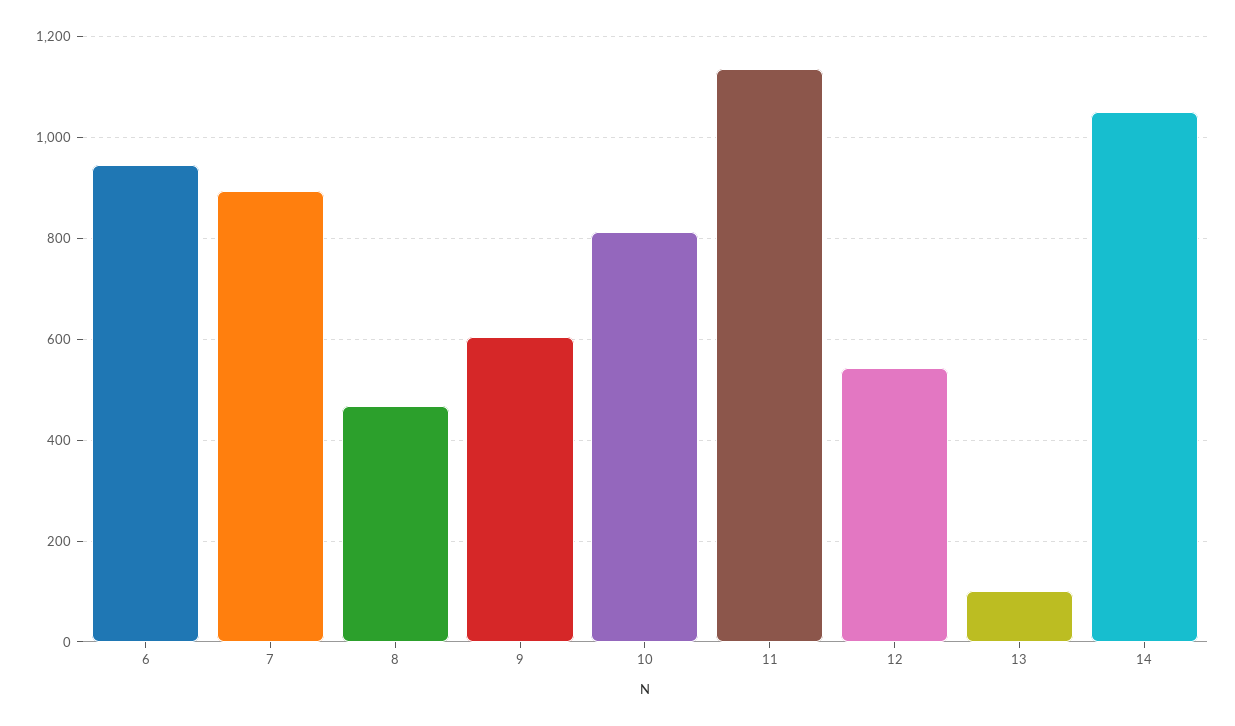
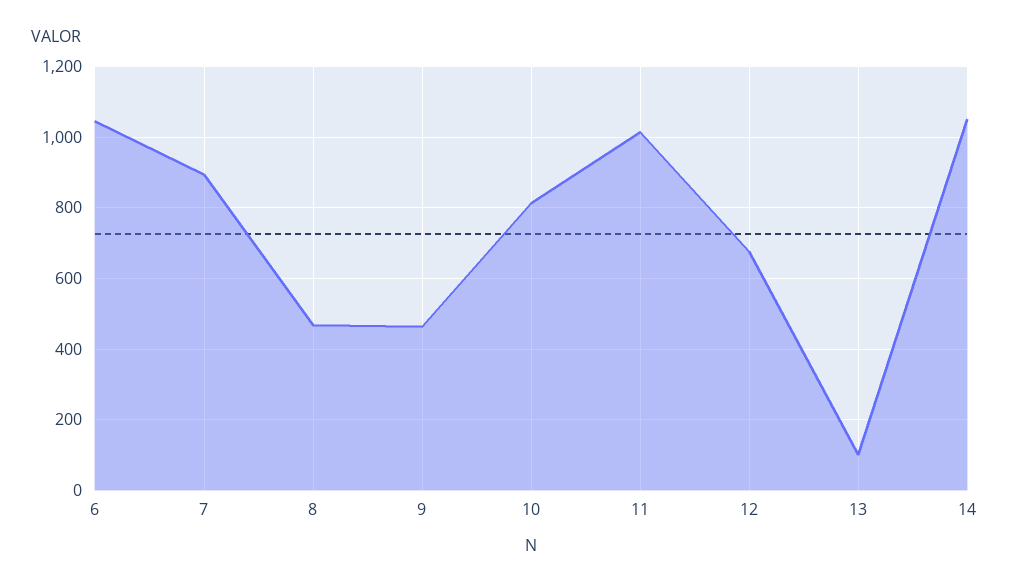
  {
-   "6": 940,
+   "6": 1040,
    "7": 900,
    "8": 460,
-   "9": 600,
+   "9": 460,
    "10": 820,
-   "11": 1140,
+   "11": 1020,
-   "12": 540,
+   "12": 680,
    "13": 100,
    "14": 1060
  }

